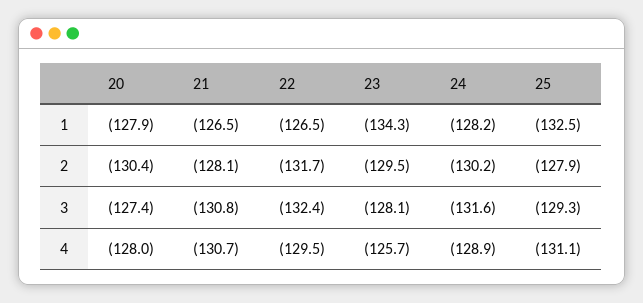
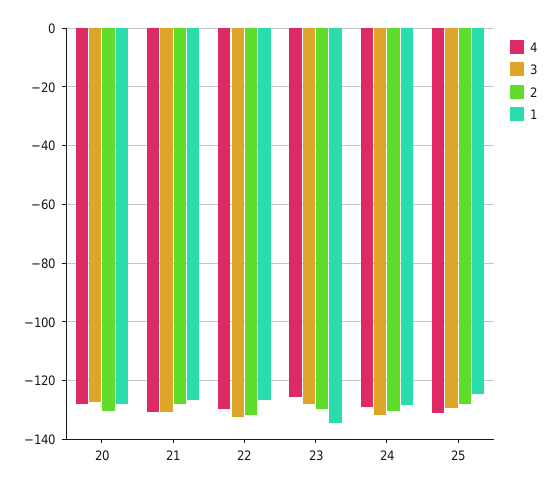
  {
    "1": {
      "20": -127.9,
      "21": -126.5,
      "22": -126.5,
      "23": -134.3,
      "24": -128.2,
-     "25": -132.5
+     "25": -125
    },
    "2": {
      "20": -130.4,
      "21": -128.1,
      "22": -131.7,
      "23": -129.5,
      "24": -130.2,
      "25": -127.9
    },
    "3": {
      "20": -127.4,
      "21": -130.8,
      "22": -132.4,
      "23": -128.1,
      "24": -131.6,
      "25": -129.3
    },
    "4": {
      "20": -128,
      "21": -130.7,
      "22": -129.5,
      "23": -125.7,
      "24": -128.9,
      "25": -131.1
    }
  }

